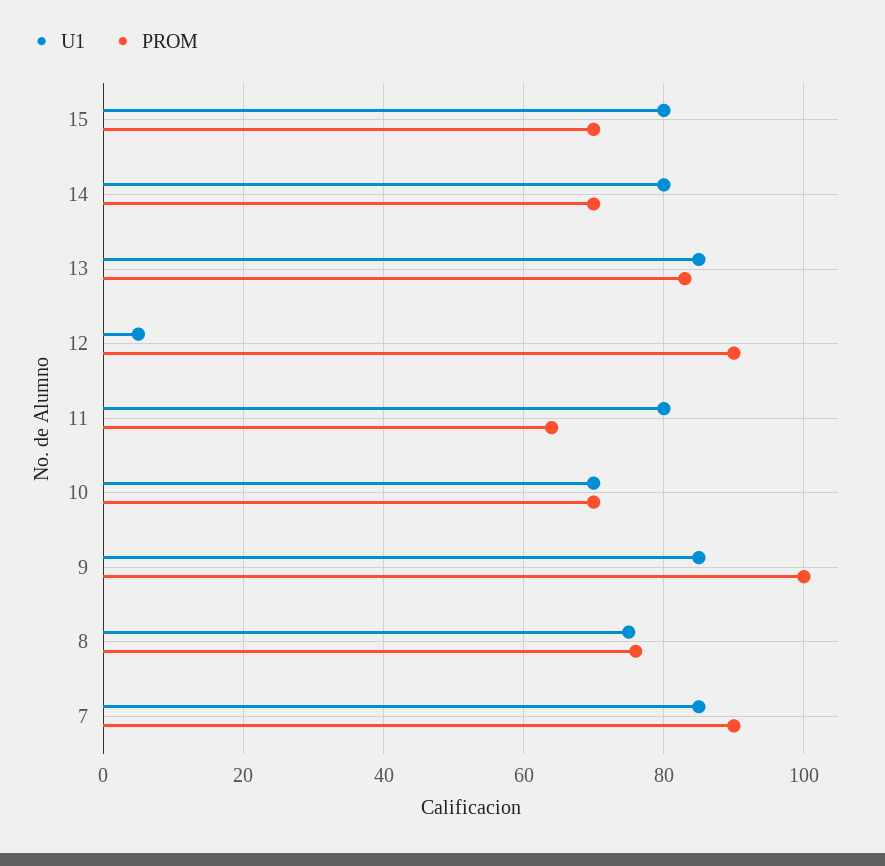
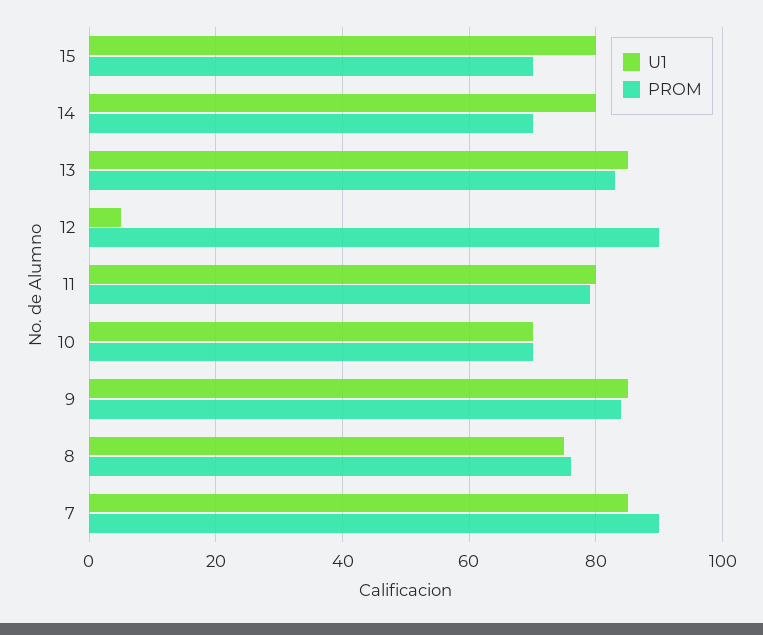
  {
    "U1": {
      "15": 80,
      "14": 80,
      "13": 85,
      "12": 5,
      "11": 80,
      "10": 70,
      "9": 85,
      "8": 75,
      "7": 85
    },
    "PROM": {
      "15": 70,
      "14": 70,
      "13": 85,
      "12": 90,
-     "11": 65,
+     "11": 80,
      "10": 70,
-     "9": 100,
+     "9": 85,
      "8": 75,
      "7": 90
    }
  }

